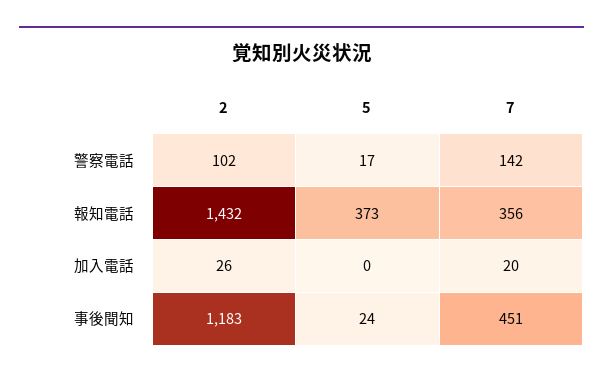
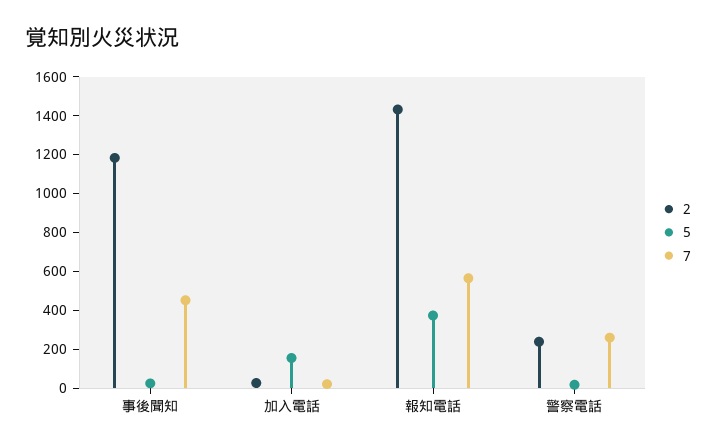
  {
    "2": {
-     "警察電話": 102,
+     "警察電話": 250,
      "報知電話": 1432,
      "加入電話": 26,
      "事後聞知": 1183
    },
    "5": {
      "警察電話": 17,
      "報知電話": 373,
-     "加入電話": 0,
+     "加入電話": 150,
      "事後聞知": 24
    },
    "7": {
-     "警察電話": 142,
+     "警察電話": 250,
-     "報知電話": 356,
+     "報知電話": 550,
      "加入電話": 20,
      "事後聞知": 451
    }
  }

